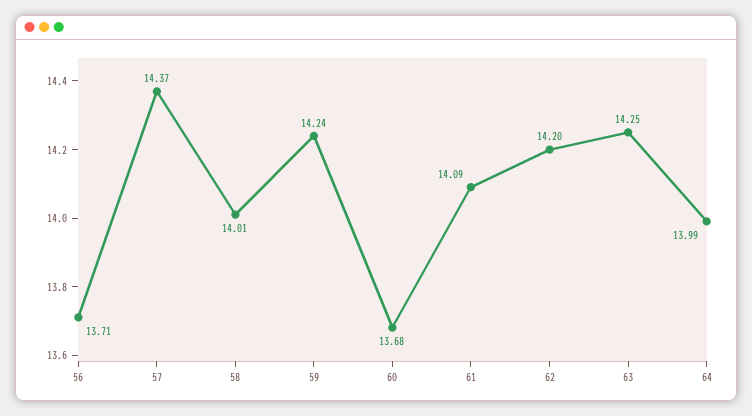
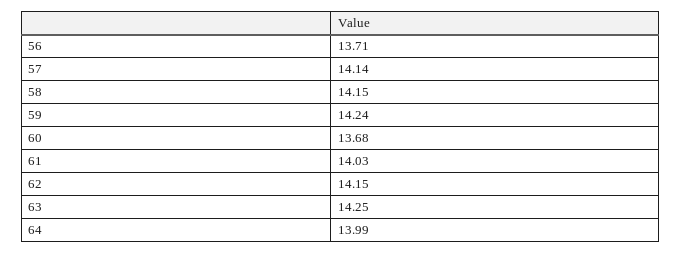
  {
    "56": 13.71,
-   "57": 14.37,
+   "57": 14.14,
-   "58": 14.01,
+   "58": 14.15,
    "59": 14.24,
    "60": 13.68,
-   "61": 14.09,
+   "61": 14.03,
-   "62": 14.2,
+   "62": 14.15,
    "63": 14.25,
    "64": 13.99
  }

